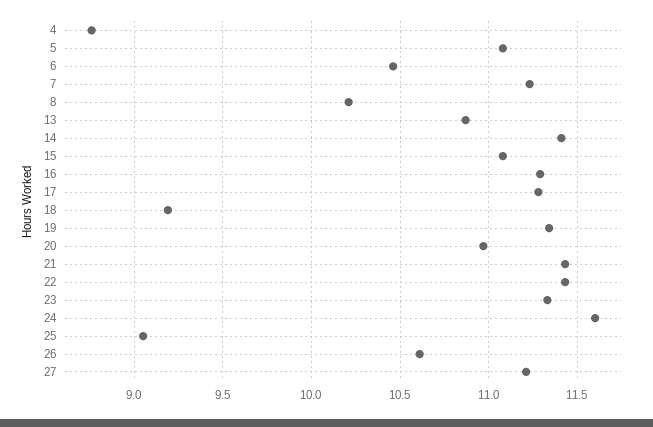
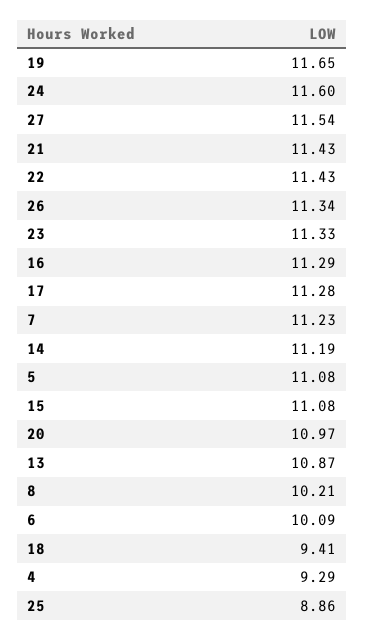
  {
-   "4": 8.75,
+   "4": 9.29,
    "5": 11.08,
-   "6": 10.45,
+   "6": 10.09,
    "7": 11.23,
    "8": 10.21,
    "13": 10.87,
-   "14": 11.4,
+   "14": 11.19,
    "15": 11.08,
    "16": 11.29,
    "17": 11.28,
-   "18": 9.2,
+   "18": 9.41,
-   "19": 11.35,
+   "19": 11.65,
    "20": 10.97,
    "21": 11.43,
    "22": 11.43,
    "23": 11.33,
    "24": 11.6,
-   "25": 9.05,
+   "25": 8.86,
-   "26": 10.6,
+   "26": 11.34,
-   "27": 11.2
+   "27": 11.54
  }

